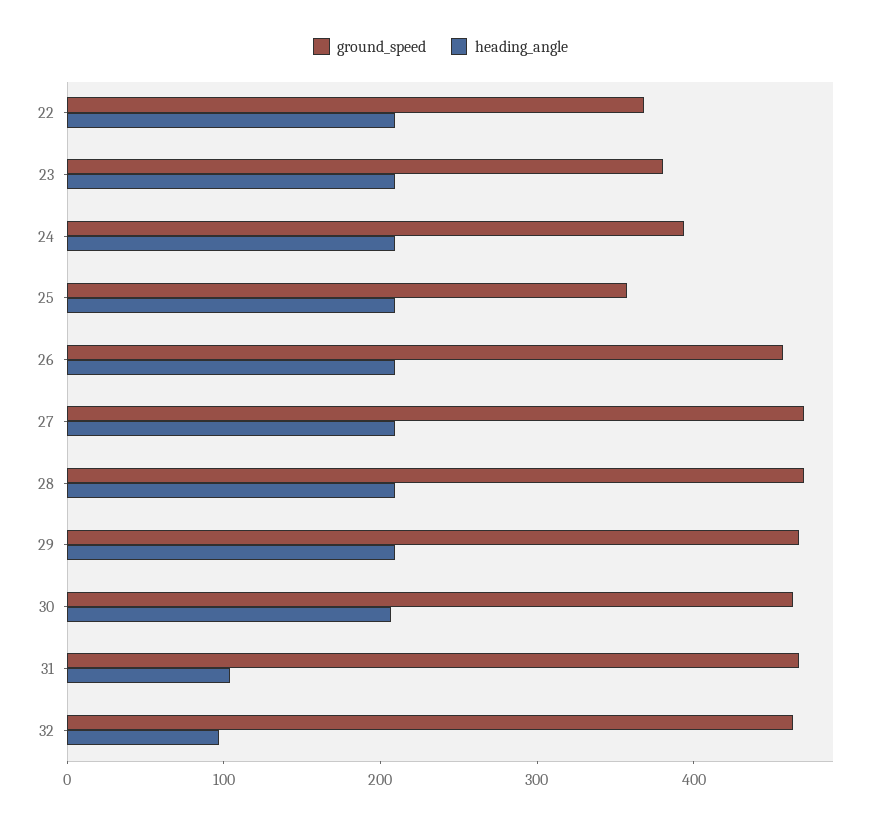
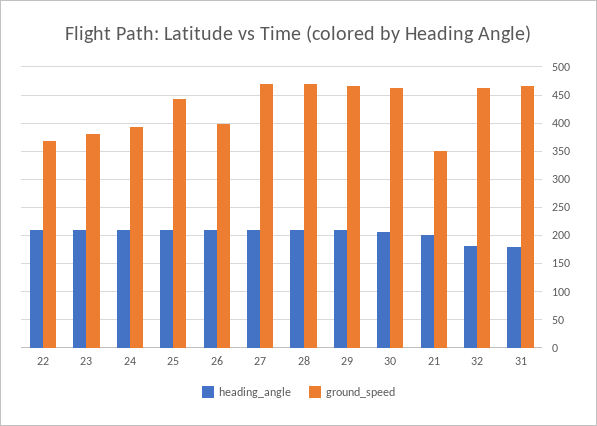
  {
    "ground_speed": {
      "22": 360,
      "23": 380,
      "24": 400,
-     "25": 360,
+     "25": 450,
-     "26": 460,
+     "26": 400,
      "27": 480,
      "28": 480,
      "29": 460,
      "30": 460,
      "31": 460,
-     "32": 460
+     "32": 460,
+     "21": 350
    },
    "heading_angle": {
      "22": 200,
      "23": 200,
      "24": 200,
      "25": 200,
      "26": 200,
      "27": 200,
      "28": 200,
      "29": 200,
      "30": 200,
-     "31": 100,
+     "31": 175,
-     "32": 100
+     "32": 175,
+     "21": 200
    }
  }

